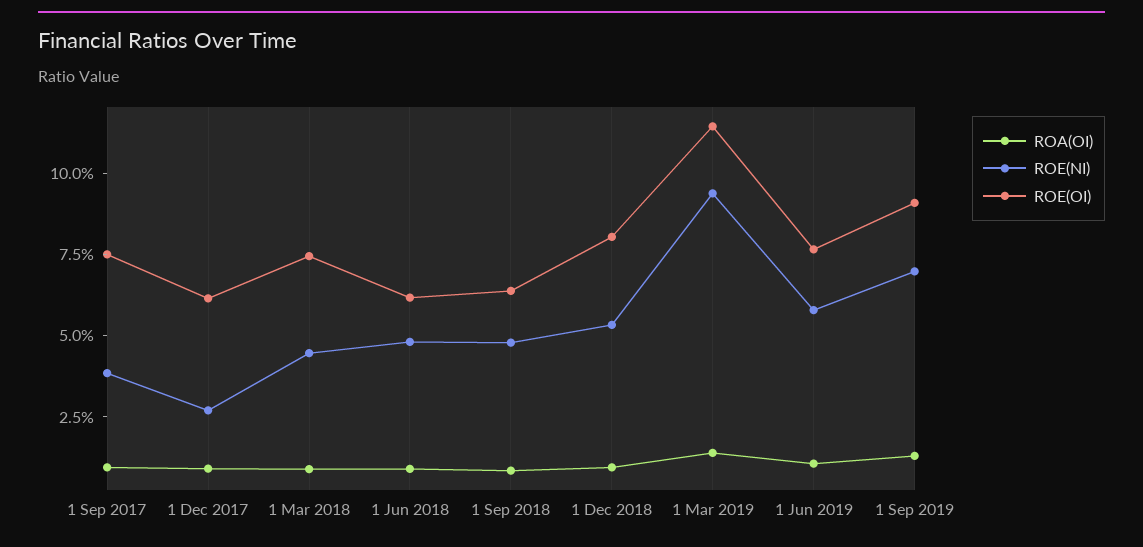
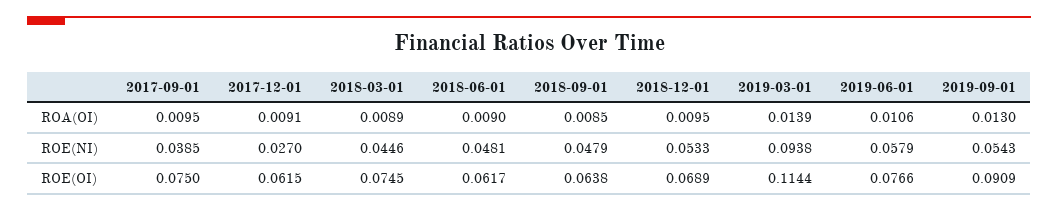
  {
    "ROA(OI)": {
      "1 Sep 2017": 0.0095,
      "1 Dec 2017": 0.0091,
      "1 Mar 2018": 0.0089,
      "1 Jun 2018": 0.009,
      "1 Sep 2018": 0.0085,
      "1 Dec 2018": 0.0095,
      "1 Mar 2019": 0.0139,
      "1 Jun 2019": 0.0106,
      "1 Sep 2019": 0.013
    },
    "ROE(NI)": {
      "1 Sep 2017": 0.0385,
      "1 Dec 2017": 0.027,
      "1 Mar 2018": 0.0446,
      "1 Jun 2018": 0.0481,
      "1 Sep 2018": 0.0479,
      "1 Dec 2018": 0.0533,
      "1 Mar 2019": 0.0938,
      "1 Jun 2019": 0.0579,
-     "1 Sep 2019": 0.07
+     "1 Sep 2019": 0.0543
    },
    "ROE(OI)": {
      "1 Sep 2017": 0.075,
      "1 Dec 2017": 0.0615,
      "1 Mar 2018": 0.0745,
      "1 Jun 2018": 0.0617,
      "1 Sep 2018": 0.0638,
-     "1 Dec 2018": 0.08,
+     "1 Dec 2018": 0.0689,
      "1 Mar 2019": 0.1144,
      "1 Jun 2019": 0.0766,
      "1 Sep 2019": 0.0909
    }
  }

